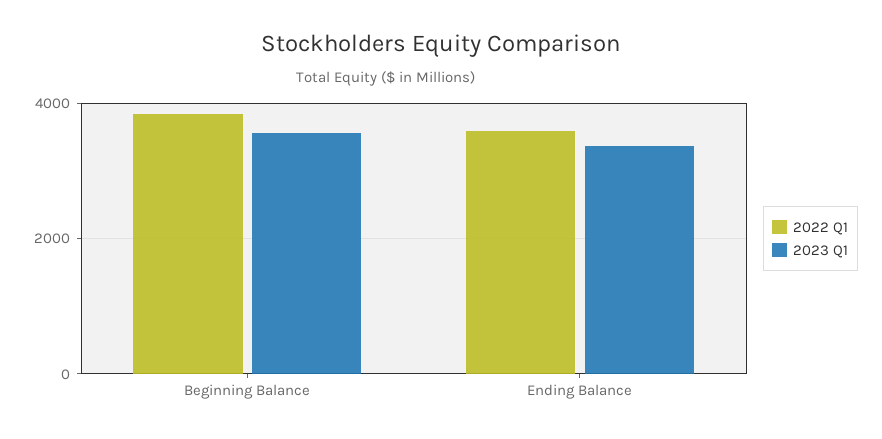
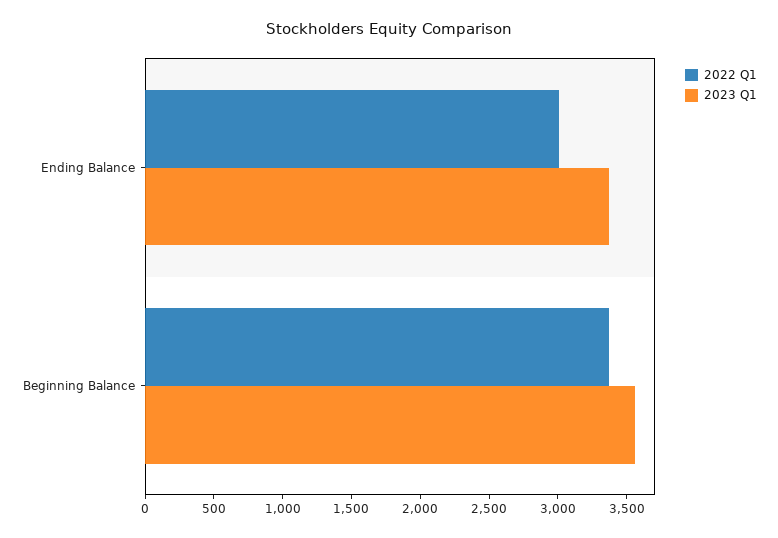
  {
    "2022 Q1": {
-     "Beginning Balance": 3800,
+     "Beginning Balance": 3400,
-     "Ending Balance": 3600
+     "Ending Balance": 3000
    },
    "2023 Q1": {
      "Beginning Balance": 3600,
      "Ending Balance": 3400
    }
  }

